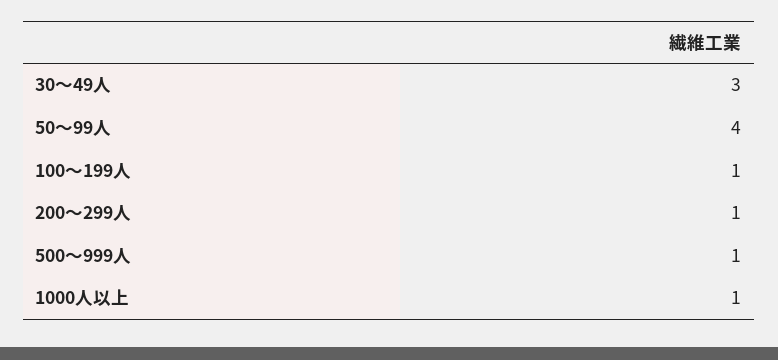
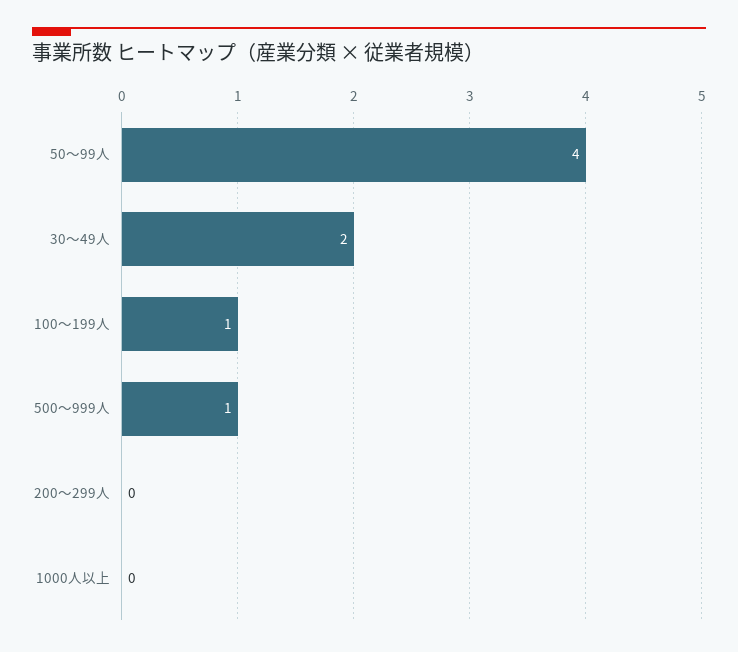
  {
-   "30～49人": 3,
+   "30～49人": 2,
    "50～99人": 4,
    "100～199人": 1,
-   "200～299人": 1,
+   "200～299人": 0,
    "500～999人": 1,
-   "1000人以上": 1
+   "1000人以上": 0
  }

